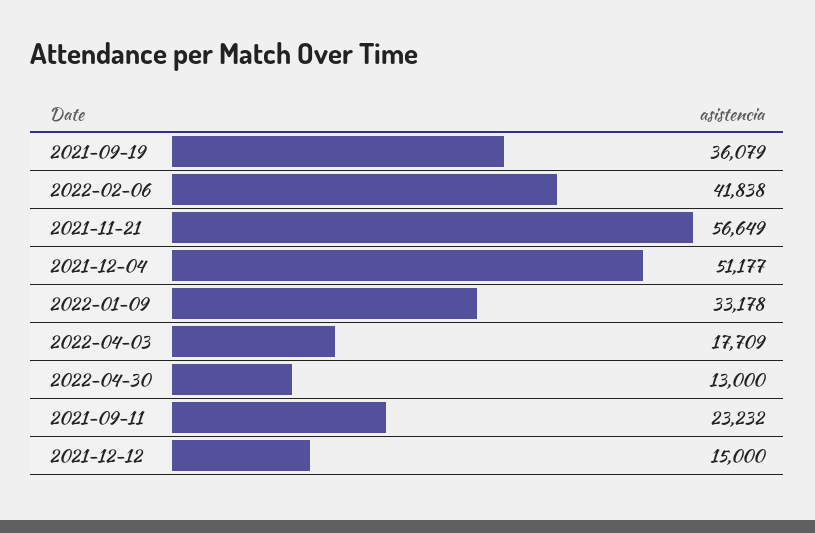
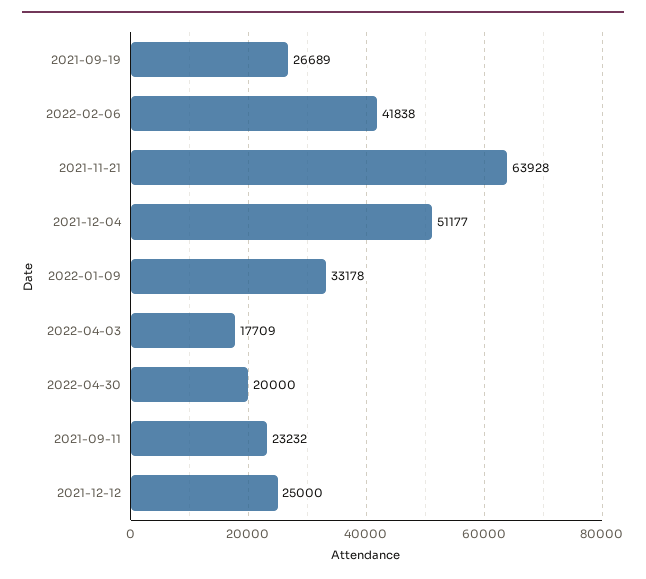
  {
-   "2021-09-19": 36079,
+   "2021-09-19": 26689,
    "2022-02-06": 41838,
-   "2021-11-21": 56649,
+   "2021-11-21": 63928,
    "2021-12-04": 51177,
    "2022-01-09": 33178,
    "2022-04-03": 17709,
-   "2022-04-30": 13000,
+   "2022-04-30": 20000,
    "2021-09-11": 23232,
-   "2021-12-12": 15000
+   "2021-12-12": 25000
  }

